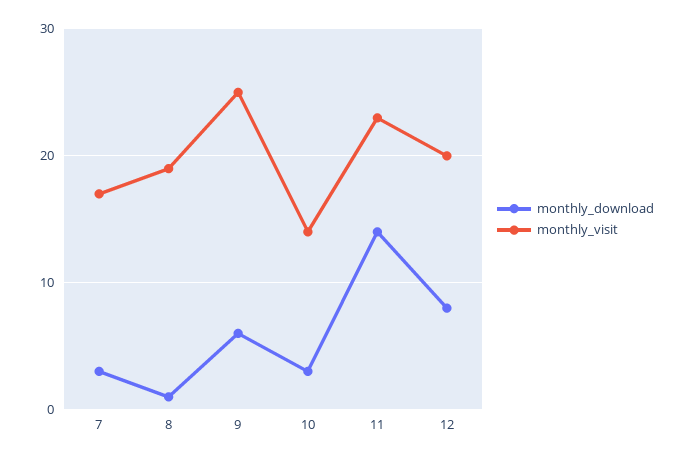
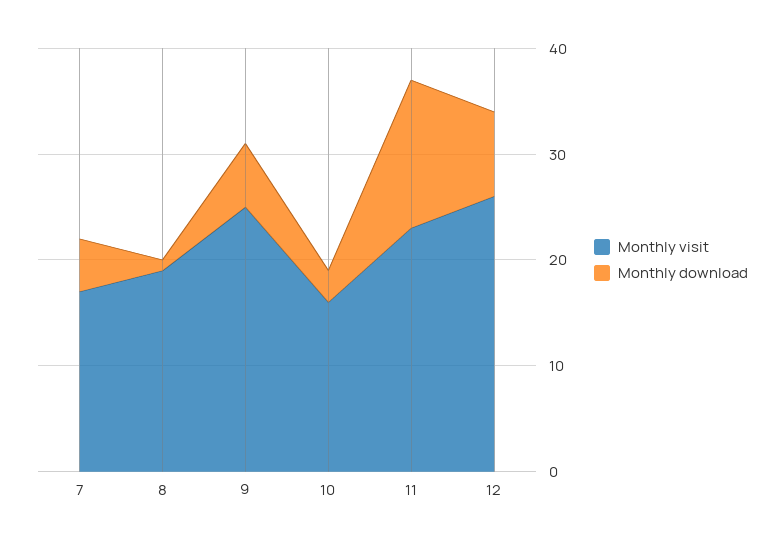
  {
    "monthly_download": {
-     "7": 3,
+     "7": 5,
      "8": 1,
      "9": 6,
      "10": 3,
      "11": 14,
      "12": 8
    },
    "monthly_visit": {
      "7": 17,
      "8": 19,
      "9": 25,
-     "10": 14,
+     "10": 16,
      "11": 23,
-     "12": 20
+     "12": 26
    }
  }

